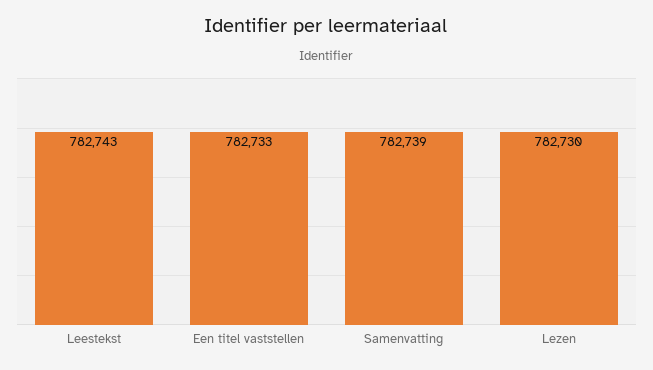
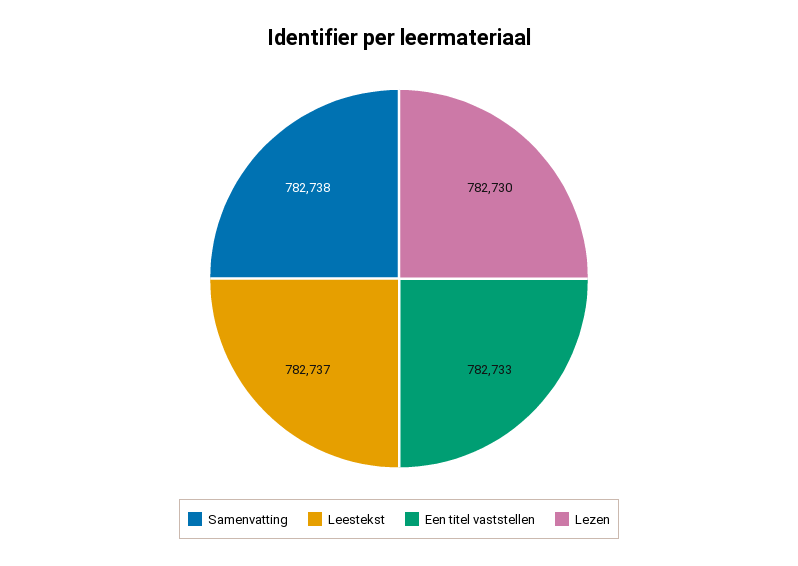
  {
-   "Leestekst": 782743,
+   "Leestekst": 782737,
    "Een titel vaststellen": 782733,
-   "Samenvatting": 782739,
+   "Samenvatting": 782738,
    "Lezen": 782730
  }

